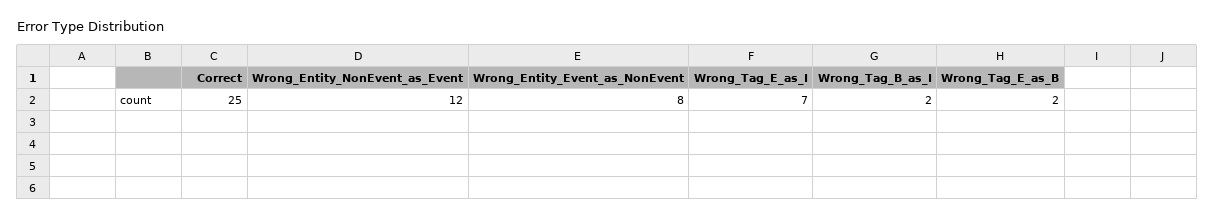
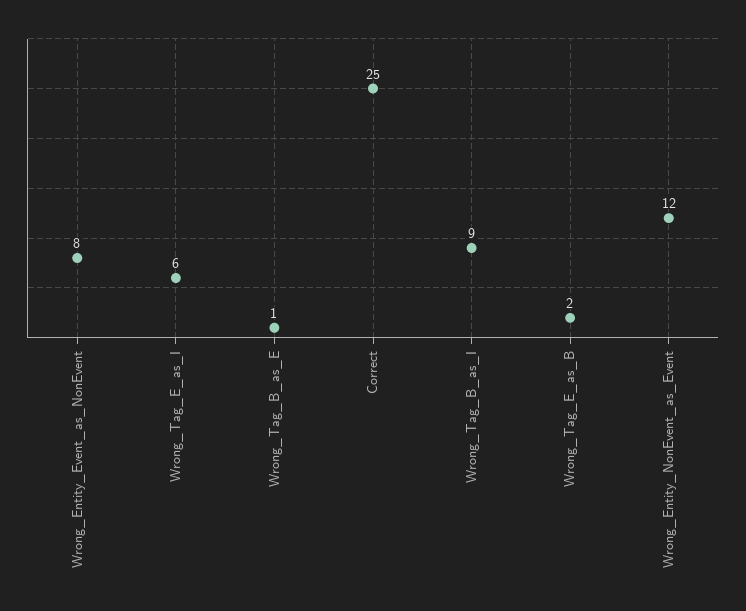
  {
    "Correct": 25,
    "Wrong_Entity_NonEvent_as_Event": 12,
    "Wrong_Entity_Event_as_NonEvent": 8,
-   "Wrong_Tag_E_as_I": 7,
+   "Wrong_Tag_E_as_I": 6,
-   "Wrong_Tag_B_as_I": 2,
+   "Wrong_Tag_B_as_I": 9,
-   "Wrong_Tag_E_as_B": 2
+   "Wrong_Tag_E_as_B": 2,
+   "Wrong_Tag_B_as_E": 1
  }

